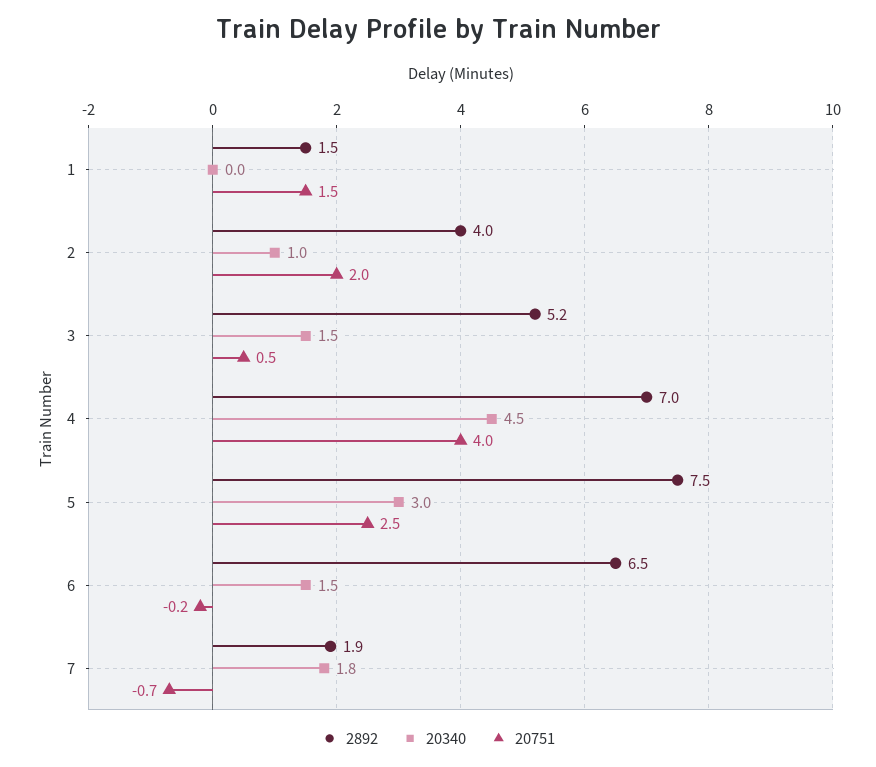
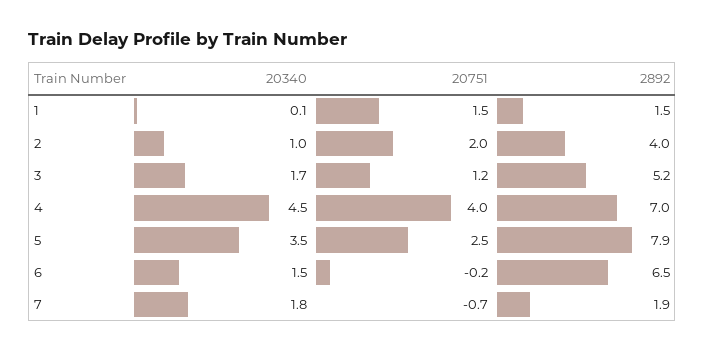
  {
    "2892": {
      "1": 1.5,
      "2": 4,
      "3": 5.2,
      "4": 7,
-     "5": 7.5,
+     "5": 7.9,
      "6": 6.5,
      "7": 1.9
    },
    "20340": {
-     "1": 0,
+     "1": 0.1,
      "2": 1,
-     "3": 1.5,
+     "3": 1.7,
      "4": 4.5,
-     "5": 3,
+     "5": 3.5,
      "6": 1.5,
      "7": 1.8
    },
    "20751": {
      "1": 1.5,
      "2": 2,
-     "3": 0.5,
+     "3": 1.2,
      "4": 4,
      "5": 2.5,
      "6": -0.2,
      "7": -0.7
    }
  }

